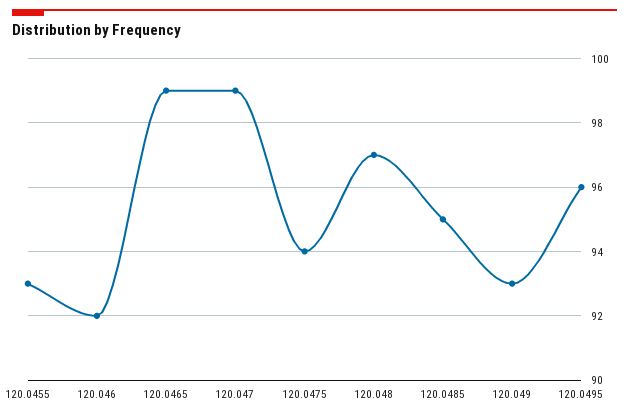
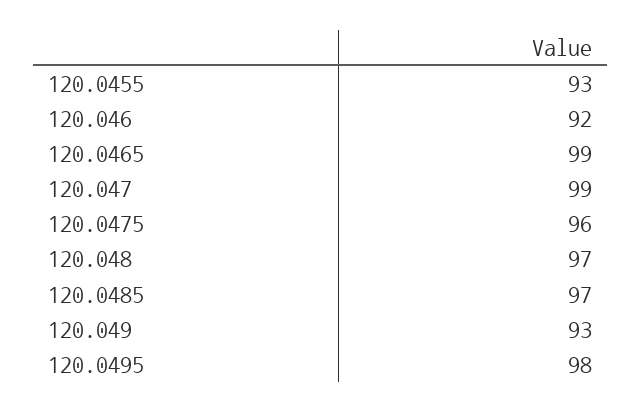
  {
    "120.0455": 93,
    "120.046": 92,
    "120.0465": 99,
    "120.047": 99,
-   "120.0475": 94,
+   "120.0475": 96,
    "120.048": 97,
-   "120.0485": 95,
+   "120.0485": 97,
    "120.049": 93,
-   "120.0495": 96
+   "120.0495": 98
  }

